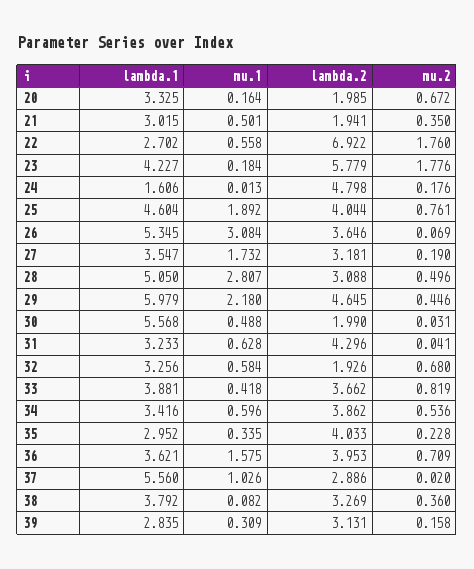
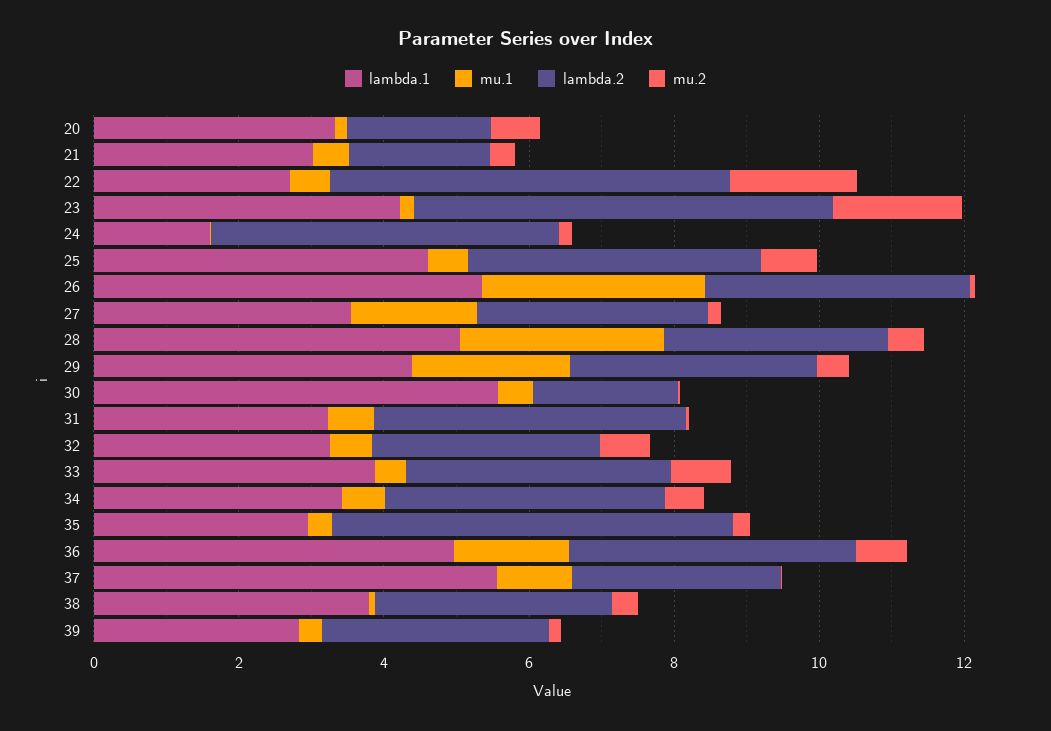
  {
    "lambda.1": {
      "20": 3.325,
      "21": 3.015,
      "22": 2.702,
      "23": 4.227,
      "24": 1.606,
      "25": 4.604,
      "26": 5.345,
      "27": 3.547,
      "28": 5.05,
-     "29": 5.979,
+     "29": 4.5,
      "30": 5.568,
      "31": 3.233,
      "32": 3.256,
      "33": 3.881,
      "34": 3.416,
      "35": 2.952,
-     "36": 3.621,
+     "36": 5,
      "37": 5.56,
      "38": 3.792,
      "39": 2.835
    },
    "mu.1": {
      "20": 0.164,
      "21": 0.501,
      "22": 0.558,
      "23": 0.184,
      "24": 0.013,
-     "25": 1.892,
+     "25": 0.5,
      "26": 3.084,
      "27": 1.732,
      "28": 2.807,
      "29": 2.18,
      "30": 0.488,
      "31": 0.628,
      "32": 0.584,
      "33": 0.418,
      "34": 0.596,
      "35": 0.335,
      "36": 1.575,
      "37": 1.026,
      "38": 0.082,
      "39": 0.309
    },
    "lambda.2": {
      "20": 1.985,
      "21": 1.941,
-     "22": 6.922,
+     "22": 5.5,
      "23": 5.779,
      "24": 4.798,
      "25": 4.044,
      "26": 3.646,
      "27": 3.181,
      "28": 3.088,
-     "29": 4.645,
+     "29": 3.5,
      "30": 1.99,
      "31": 4.296,
-     "32": 1.926,
+     "32": 3,
      "33": 3.662,
      "34": 3.862,
-     "35": 4.033,
+     "35": 5.5,
      "36": 3.953,
      "37": 2.886,
      "38": 3.269,
      "39": 3.131
    },
    "mu.2": {
      "20": 0.672,
      "21": 0.35,
      "22": 1.76,
      "23": 1.776,
      "24": 0.176,
      "25": 0.761,
      "26": 0.069,
      "27": 0.19,
      "28": 0.496,
      "29": 0.446,
      "30": 0.031,
      "31": 0.041,
      "32": 0.68,
      "33": 0.819,
      "34": 0.536,
      "35": 0.228,
      "36": 0.709,
      "37": 0.02,
      "38": 0.36,
      "39": 0.158
    }
  }

